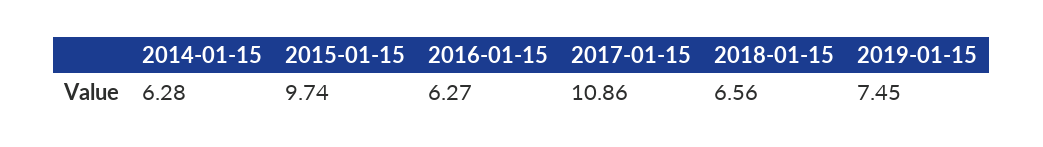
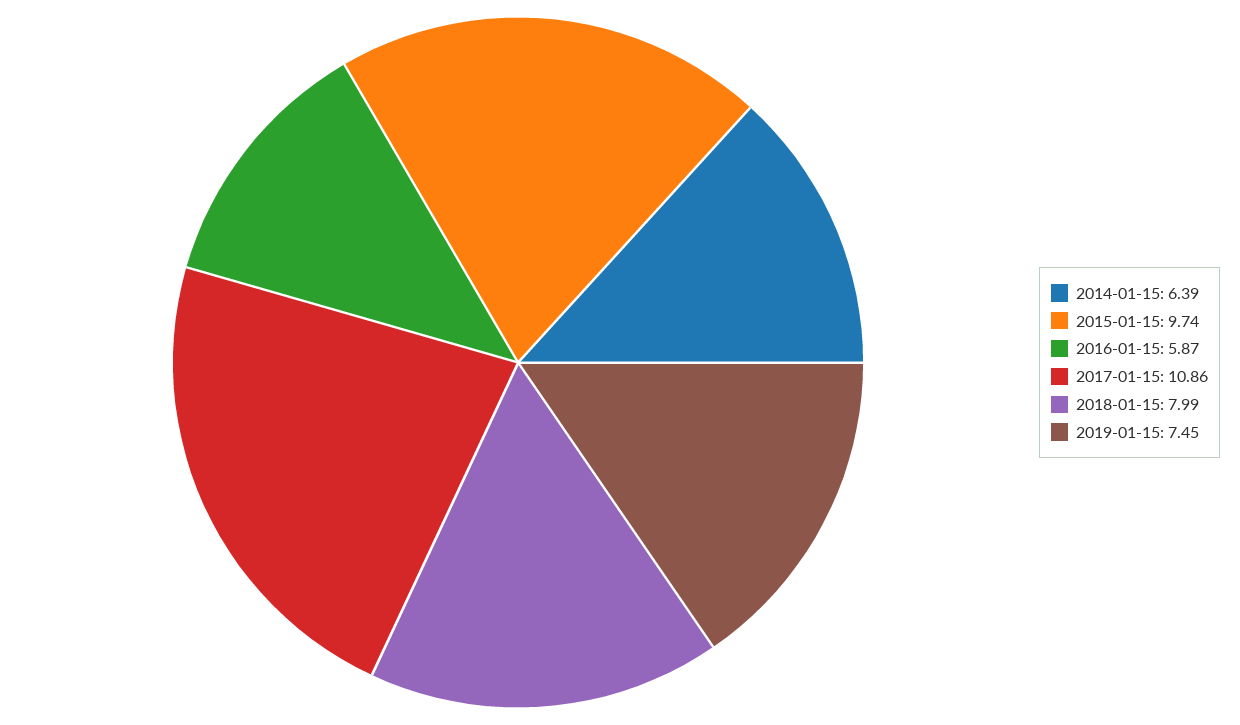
  {
-   "2014-01-15": 6.28,
+   "2014-01-15": 6.39,
    "2015-01-15": 9.74,
-   "2016-01-15": 6.27,
+   "2016-01-15": 5.87,
    "2017-01-15": 10.86,
-   "2018-01-15": 6.56,
+   "2018-01-15": 7.99,
    "2019-01-15": 7.45
  }

